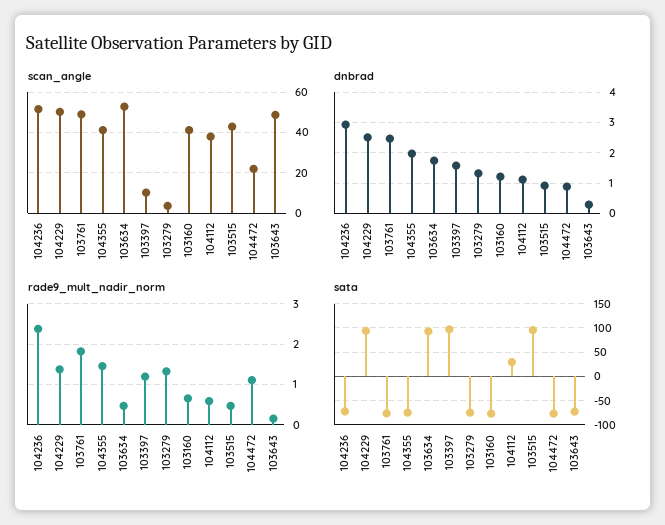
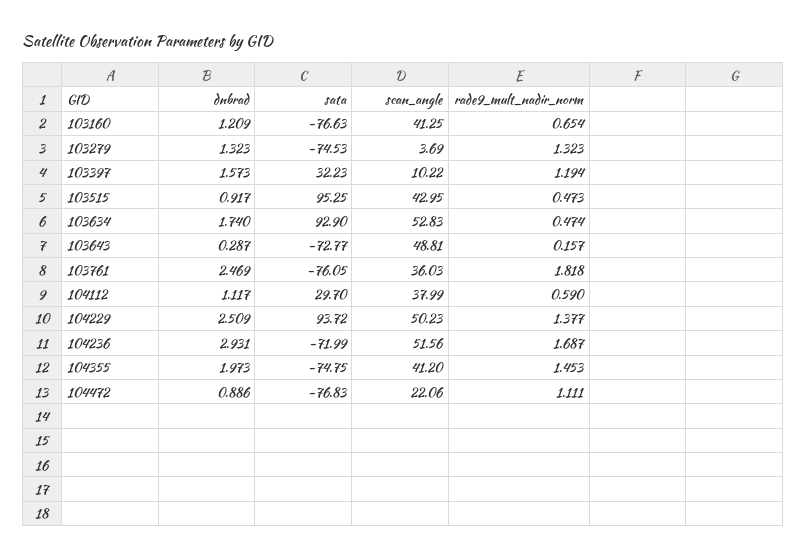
  {
    "scan_angle": {
      "104236": 51.56,
      "104229": 50.23,
-     "103761": 50,
+     "103761": 36.03,
      "104355": 41.2,
      "103634": 52.83,
      "103397": 10.22,
      "103279": 3.69,
      "103160": 41.25,
      "104112": 37.99,
      "103515": 42.95,
      "104472": 22.06,
      "103643": 48.81
    },
    "dnbrad": {
      "104236": 2.931,
      "104229": 2.509,
      "103761": 2.469,
      "104355": 1.973,
      "103634": 1.74,
      "103397": 1.573,
      "103279": 1.323,
      "103160": 1.209,
      "104112": 1.117,
      "103515": 0.917,
      "104472": 0.886,
      "103643": 0.287
    },
    "rade9_mult_nadir_norm": {
-     "104236": 2.4,
+     "104236": 1.687,
      "104229": 1.377,
      "103761": 1.818,
      "104355": 1.453,
      "103634": 0.474,
      "103397": 1.194,
      "103279": 1.323,
      "103160": 0.654,
      "104112": 0.59,
      "103515": 0.473,
      "104472": 1.111,
      "103643": 0.157
    },
    "sata": {
      "104236": -71.99,
      "104229": 93.72,
      "103761": -76.05,
      "104355": -74.75,
      "103634": 92.9,
-     "103397": 100,
+     "103397": 32.23,
      "103279": -74.53,
      "103160": -76.63,
      "104112": 29.7,
      "103515": 95.25,
      "104472": -76.83,
      "103643": -72.77
    }
  }

